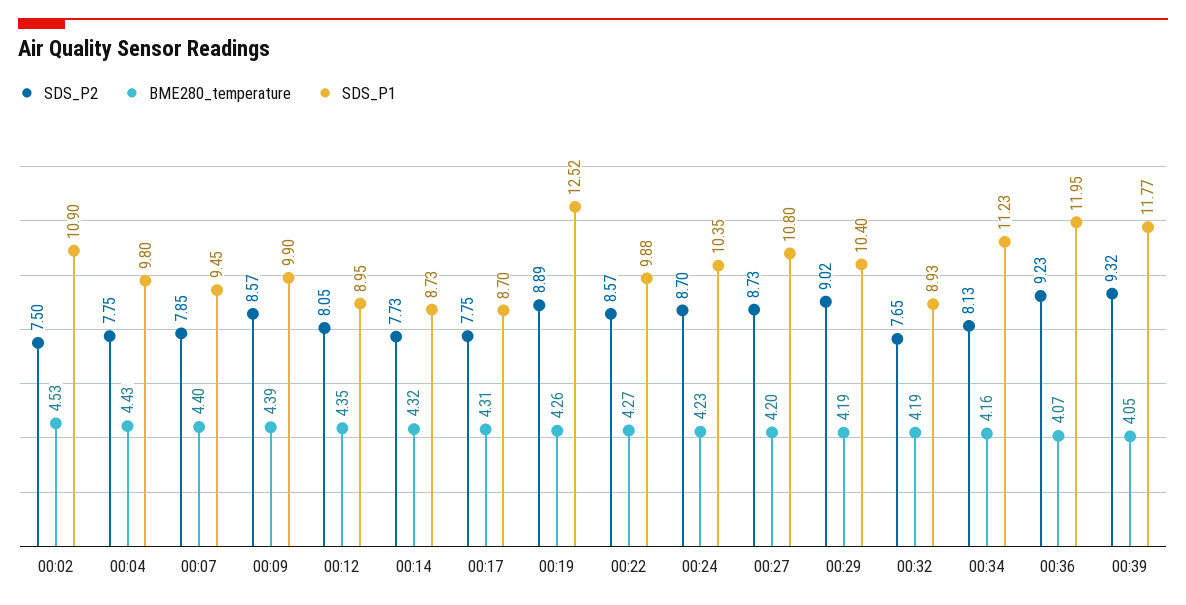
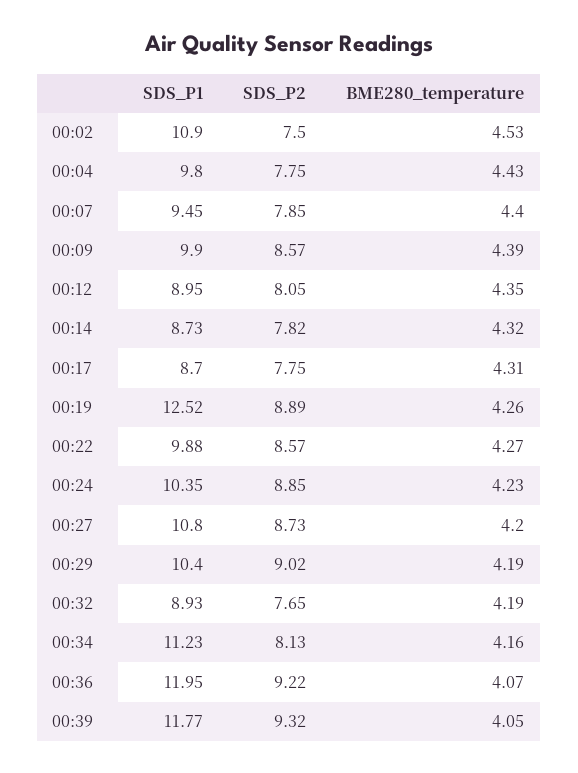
  {
    "SDS_P2": {
      "00:02": 7.5,
      "00:04": 7.75,
      "00:07": 7.85,
      "00:09": 8.57,
      "00:12": 8.05,
-     "00:14": 7.73,
+     "00:14": 7.82,
      "00:17": 7.75,
      "00:19": 8.89,
      "00:22": 8.57,
-     "00:24": 8.7,
+     "00:24": 8.85,
      "00:27": 8.73,
      "00:29": 9.02,
      "00:32": 7.65,
      "00:34": 8.13,
-     "00:36": 9.23,
+     "00:36": 9.22,
      "00:39": 9.32
    },
    "BME280_temperature": {
      "00:02": 4.53,
      "00:04": 4.43,
      "00:07": 4.4,
      "00:09": 4.39,
      "00:12": 4.35,
      "00:14": 4.32,
      "00:17": 4.31,
      "00:19": 4.26,
      "00:22": 4.27,
      "00:24": 4.23,
      "00:27": 4.2,
      "00:29": 4.19,
      "00:32": 4.19,
      "00:34": 4.16,
      "00:36": 4.07,
      "00:39": 4.05
    },
    "SDS_P1": {
      "00:02": 10.9,
      "00:04": 9.8,
      "00:07": 9.45,
      "00:09": 9.9,
      "00:12": 8.95,
      "00:14": 8.73,
      "00:17": 8.7,
      "00:19": 12.52,
      "00:22": 9.88,
      "00:24": 10.35,
      "00:27": 10.8,
      "00:29": 10.4,
      "00:32": 8.93,
      "00:34": 11.23,
      "00:36": 11.95,
      "00:39": 11.77
    }
  }

